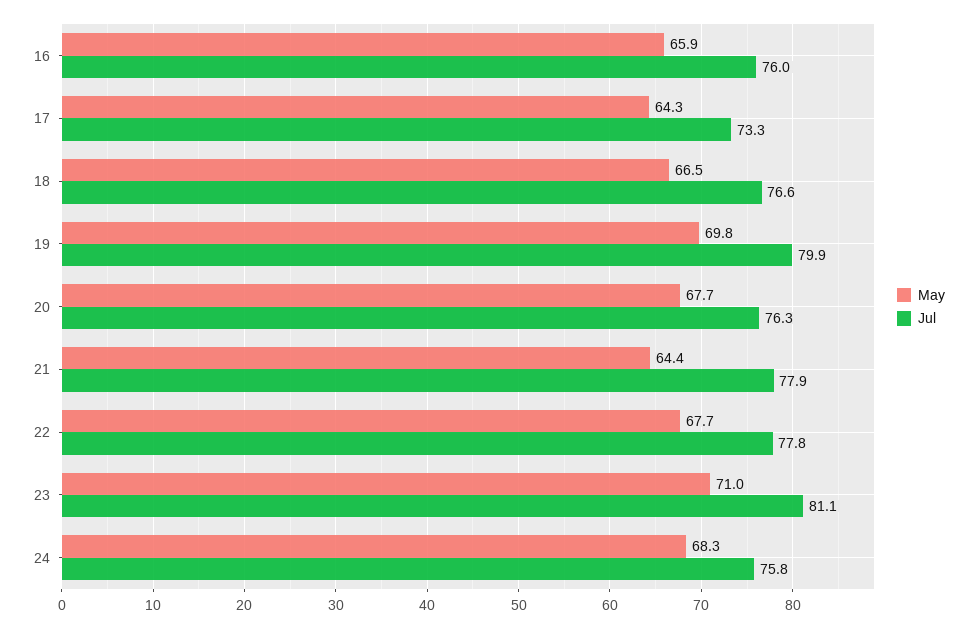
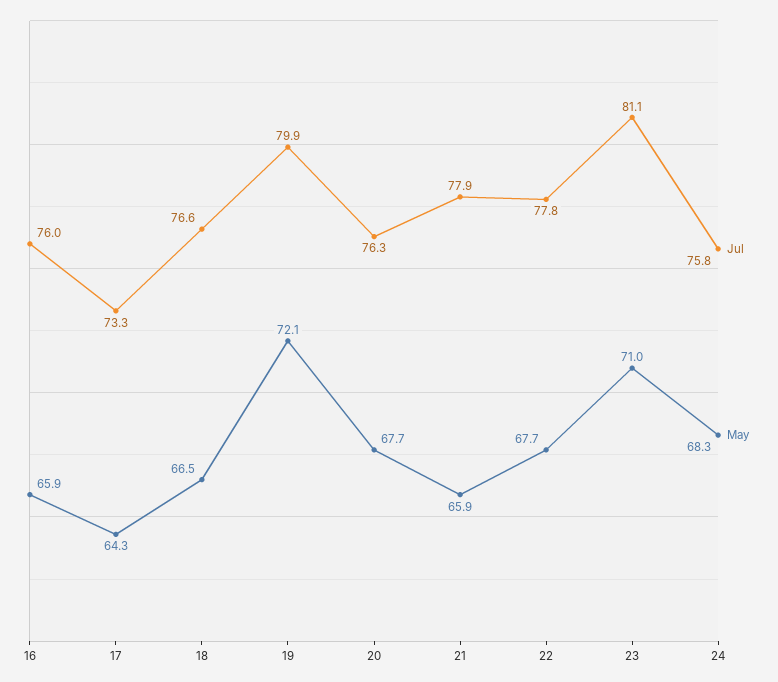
  {
    "May": {
      "16": 65.9,
      "17": 64.3,
      "18": 66.5,
-     "19": 69.8,
+     "19": 72.1,
      "20": 67.7,
-     "21": 64.4,
+     "21": 65.9,
      "22": 67.7,
      "23": 71,
      "24": 68.3
    },
    "Jul": {
      "16": 76,
      "17": 73.3,
      "18": 76.6,
      "19": 79.9,
      "20": 76.3,
      "21": 77.9,
      "22": 77.8,
      "23": 81.1,
      "24": 75.8
    }
  }

